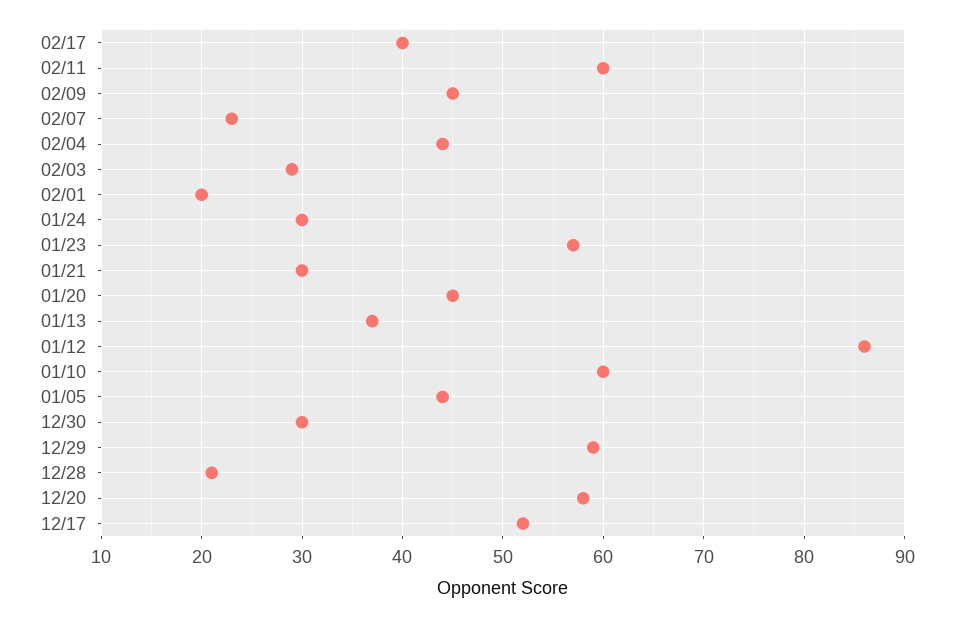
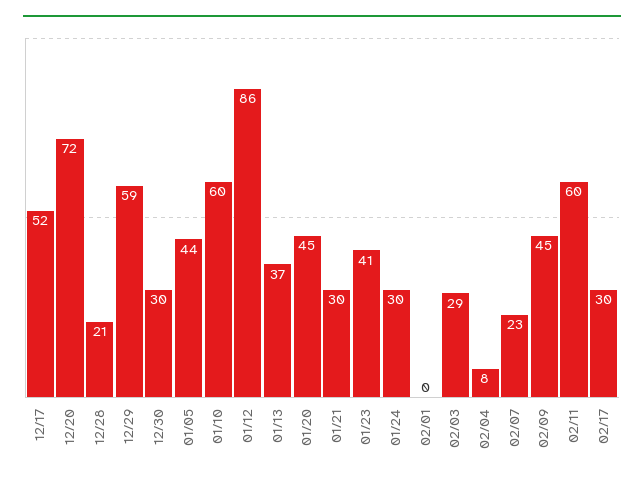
  {
-   "02/17": 40,
+   "02/17": 30,
    "02/11": 60,
    "02/09": 45,
    "02/07": 23,
-   "02/04": 44,
+   "02/04": 8,
    "02/03": 29,
-   "02/01": 20,
+   "02/01": 0,
    "01/24": 30,
-   "01/23": 57,
+   "01/23": 41,
    "01/21": 30,
    "01/20": 45,
    "01/13": 37,
    "01/12": 86,
    "01/10": 60,
    "01/05": 44,
    "12/30": 30,
    "12/29": 59,
    "12/28": 21,
-   "12/20": 58,
+   "12/20": 72,
    "12/17": 52
  }

